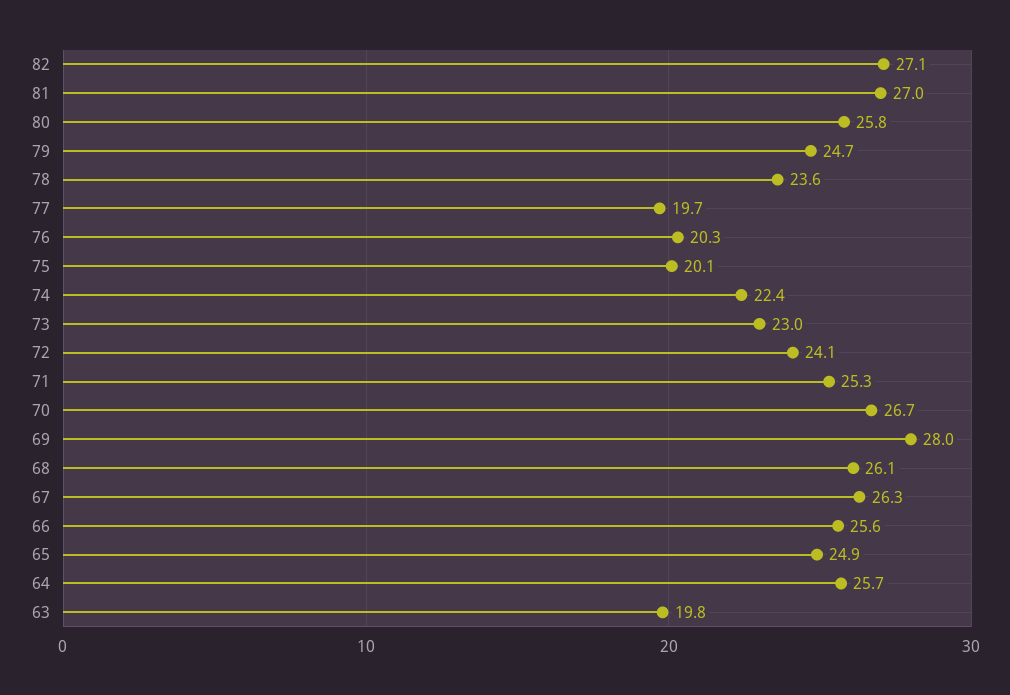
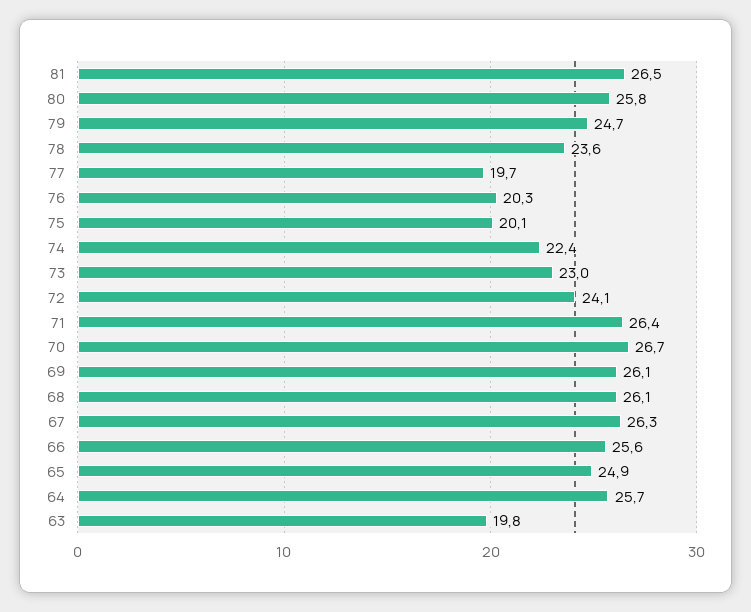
  {
-   "82": 27.1,
-   "81": 27,
+   "81": 26.5,
    "80": 25.8,
    "79": 24.7,
    "78": 23.6,
    "77": 19.7,
    "76": 20.3,
    "75": 20.1,
    "74": 22.4,
    "73": 23,
    "72": 24.1,
-   "71": 25.3,
+   "71": 26.4,
    "70": 26.7,
-   "69": 28,
+   "69": 26.1,
    "68": 26.1,
    "67": 26.3,
    "66": 25.6,
    "65": 24.9,
    "64": 25.7,
    "63": 19.8
  }

